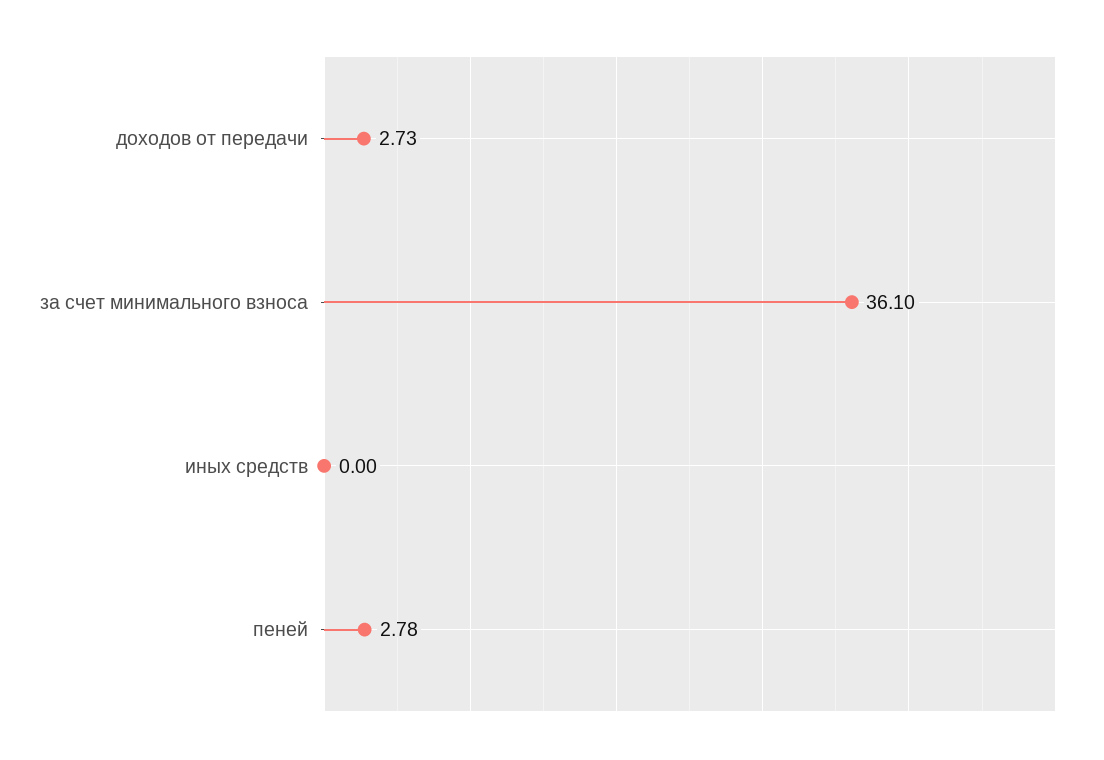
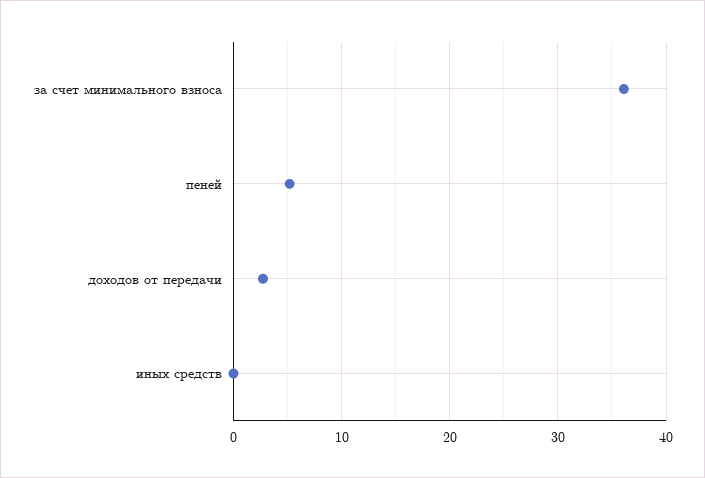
  {
    "доходов от передачи": 2.73,
    "за счет минимального взноса": 36.1,
    "иных средств": 0,
-   "пеней": 2.78
+   "пеней": 5
  }

